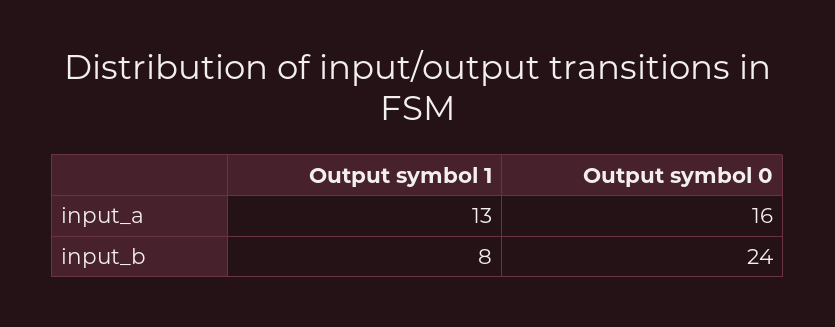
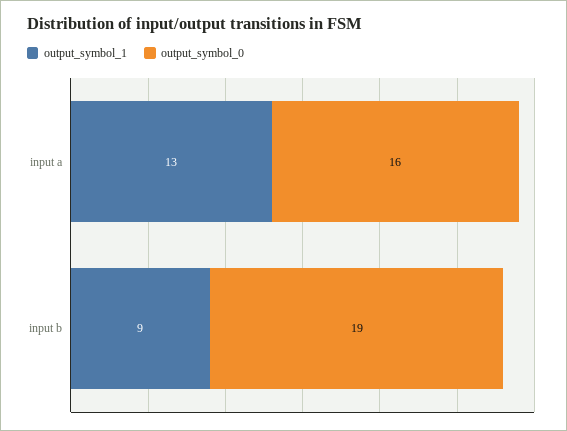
  {
    "Output symbol 1": {
      "input_a": 13,
-     "input_b": 8
+     "input_b": 9
    },
    "Output symbol 0": {
      "input_a": 16,
-     "input_b": 24
+     "input_b": 19
    }
  }

